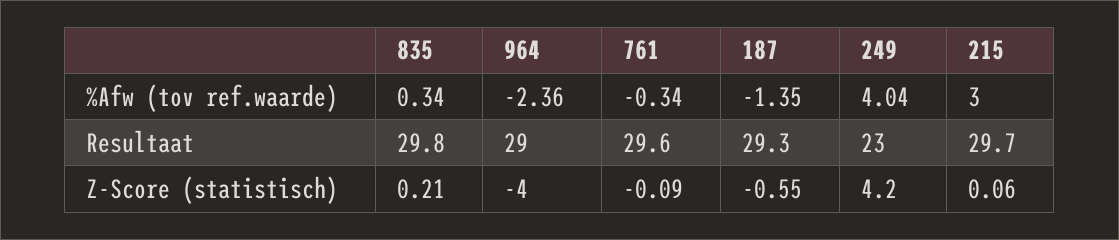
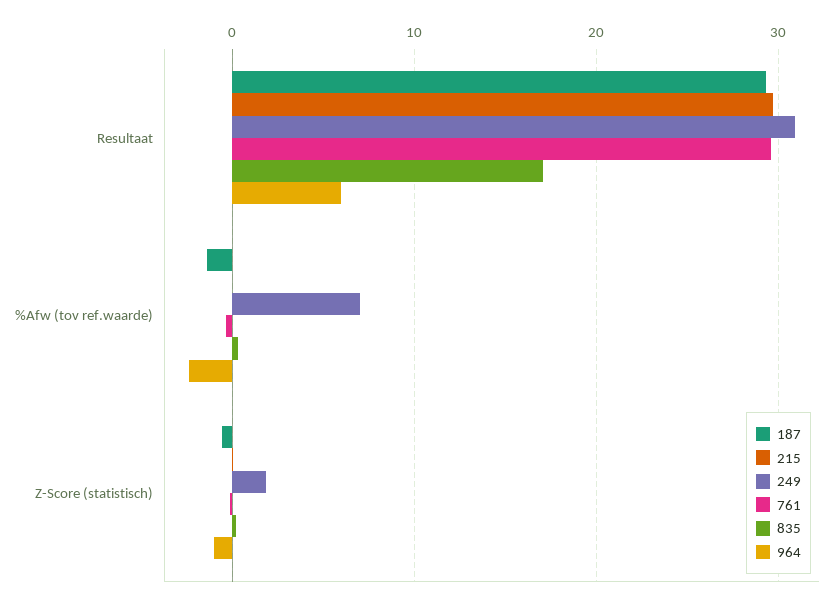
  {
    "835": {
      "%Afw (tov ref.waarde)": 0.34,
-     "Resultaat": 29.8,
+     "Resultaat": 17,
      "Z-Score (statistisch)": 0.21
    },
    "964": {
      "%Afw (tov ref.waarde)": -2.36,
-     "Resultaat": 29,
+     "Resultaat": 6,
-     "Z-Score (statistisch)": -4
+     "Z-Score (statistisch)": -1
    },
    "761": {
      "%Afw (tov ref.waarde)": -0.34,
      "Resultaat": 29.6,
      "Z-Score (statistisch)": -0.09
    },
    "187": {
      "%Afw (tov ref.waarde)": -1.35,
      "Resultaat": 29.3,
      "Z-Score (statistisch)": -0.55
    },
    "249": {
-     "%Afw (tov ref.waarde)": 4.04,
+     "%Afw (tov ref.waarde)": 7,
-     "Resultaat": 23,
+     "Resultaat": 31,
-     "Z-Score (statistisch)": 4.2
+     "Z-Score (statistisch)": 2
    },
    "215": {
-     "%Afw (tov ref.waarde)": 3,
+     "%Afw (tov ref.waarde)": 0,
      "Resultaat": 29.7,
      "Z-Score (statistisch)": 0.06
    }
  }

